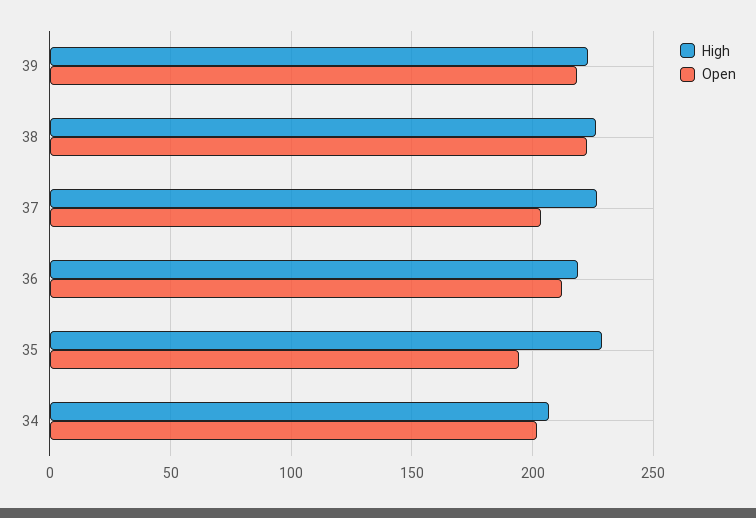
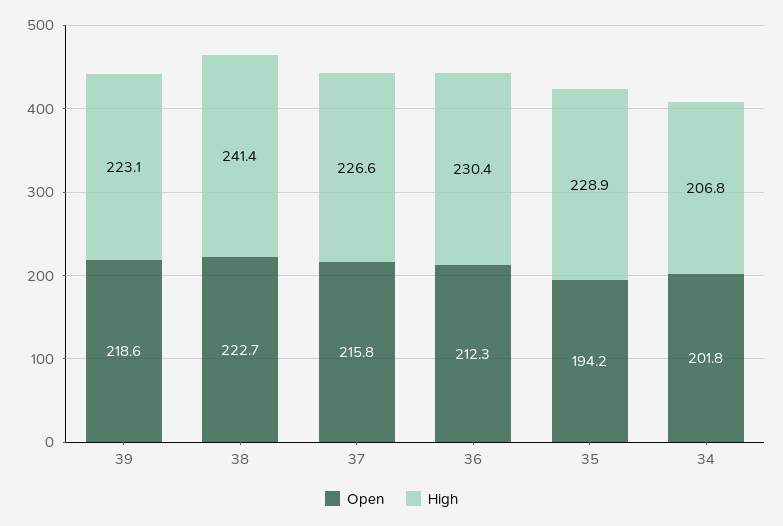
  {
    "High": {
      "39": 223.1,
-     "38": 225,
+     "38": 241.4,
      "37": 226.6,
-     "36": 220,
+     "36": 230.4,
      "35": 228.9,
      "34": 206.8
    },
    "Open": {
      "39": 218.6,
      "38": 222.7,
-     "37": 205,
+     "37": 215.8,
      "36": 212.3,
      "35": 194.2,
      "34": 201.8
    }
  }

